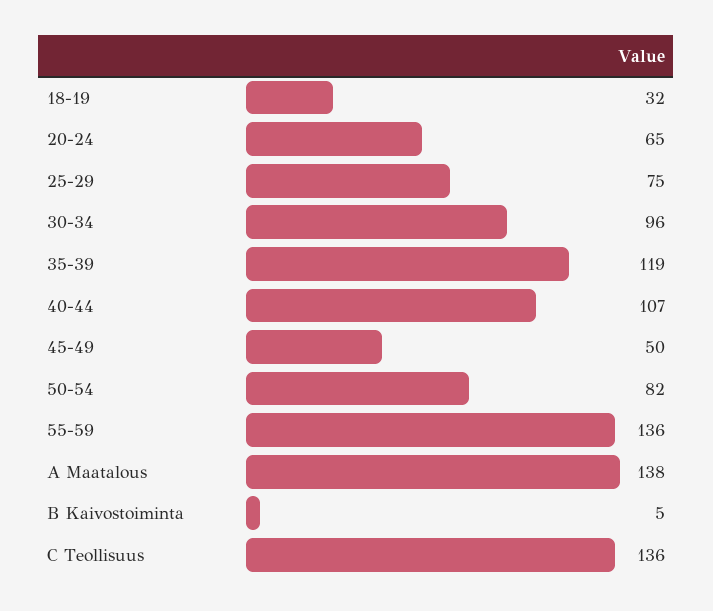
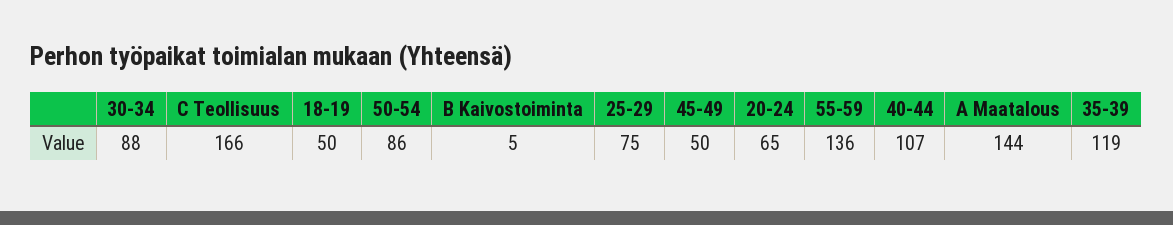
  {
-   "18-19": 32,
+   "18-19": 50,
    "20-24": 65,
    "25-29": 75,
-   "30-34": 96,
+   "30-34": 88,
    "35-39": 119,
    "40-44": 107,
    "45-49": 50,
-   "50-54": 82,
+   "50-54": 86,
    "55-59": 136,
-   "A Maatalous": 138,
+   "A Maatalous": 144,
    "B Kaivostoiminta": 5,
-   "C Teollisuus": 136
+   "C Teollisuus": 166
  }

